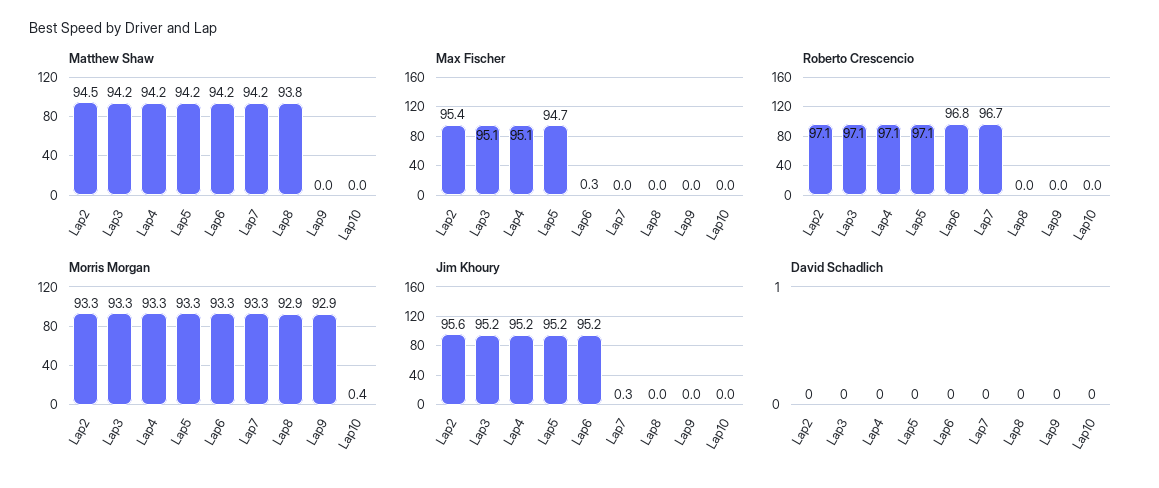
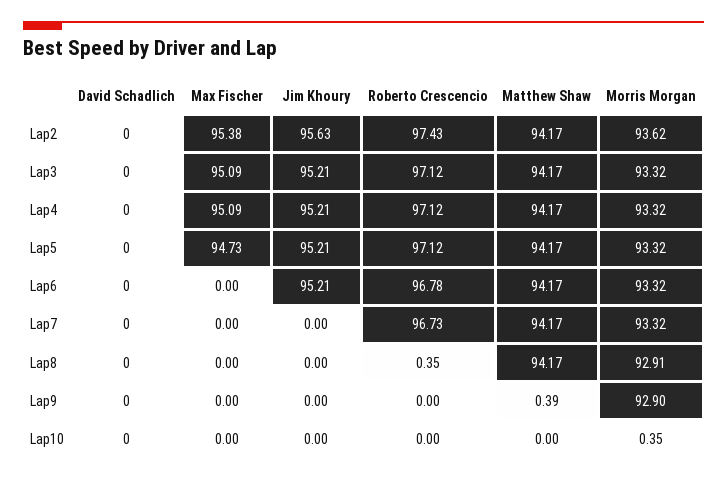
  {
    "Matthew Shaw": {
-     "Lap2": 94.5,
+     "Lap2": 94.17,
      "Lap3": 94.17,
      "Lap4": 94.17,
      "Lap5": 94.17,
      "Lap6": 94.17,
      "Lap7": 94.17,
-     "Lap8": 93.8,
+     "Lap8": 94.17,
-     "Lap9": 0,
+     "Lap9": 0.39,
      "Lap10": 0
    },
    "Max Fischer": {
      "Lap2": 95.38,
      "Lap3": 95.09,
      "Lap4": 95.09,
      "Lap5": 94.73,
-     "Lap6": 0.3,
+     "Lap6": 0,
      "Lap7": 0,
      "Lap8": 0,
      "Lap9": 0,
      "Lap10": 0
    },
    "Roberto Crescencio": {
-     "Lap2": 97.1,
+     "Lap2": 97.43,
      "Lap3": 97.12,
      "Lap4": 97.12,
      "Lap5": 97.12,
      "Lap6": 96.78,
      "Lap7": 96.73,
-     "Lap8": 0,
+     "Lap8": 0.35,
      "Lap9": 0,
      "Lap10": 0
    },
    "Morris Morgan": {
-     "Lap2": 93.3,
+     "Lap2": 93.62,
      "Lap3": 93.32,
      "Lap4": 93.32,
      "Lap5": 93.32,
      "Lap6": 93.32,
      "Lap7": 93.32,
      "Lap8": 92.91,
      "Lap9": 92.9,
      "Lap10": 0.35
    },
    "Jim Khoury": {
      "Lap2": 95.63,
      "Lap3": 95.21,
      "Lap4": 95.21,
      "Lap5": 95.21,
      "Lap6": 95.21,
-     "Lap7": 0.3,
+     "Lap7": 0,
      "Lap8": 0,
      "Lap9": 0,
      "Lap10": 0
    },
    "David Schadlich": {
      "Lap2": 0,
      "Lap3": 0,
      "Lap4": 0,
      "Lap5": 0,
      "Lap6": 0,
      "Lap7": 0,
      "Lap8": 0,
      "Lap9": 0,
      "Lap10": 0
    }
  }

